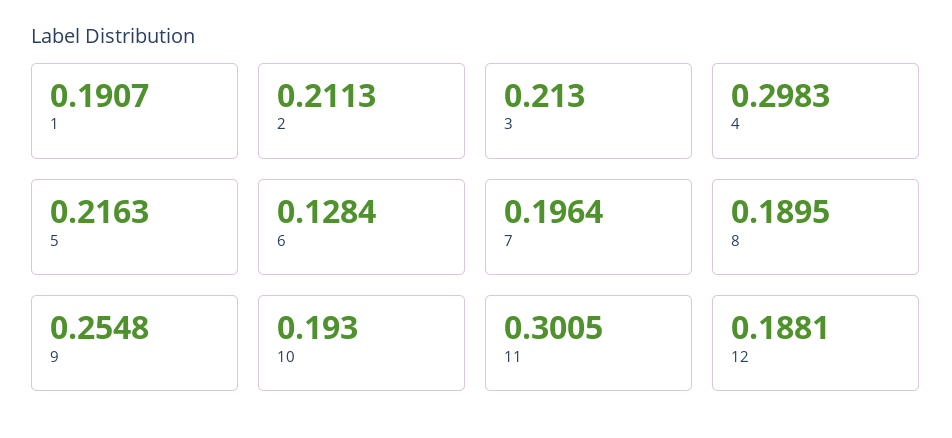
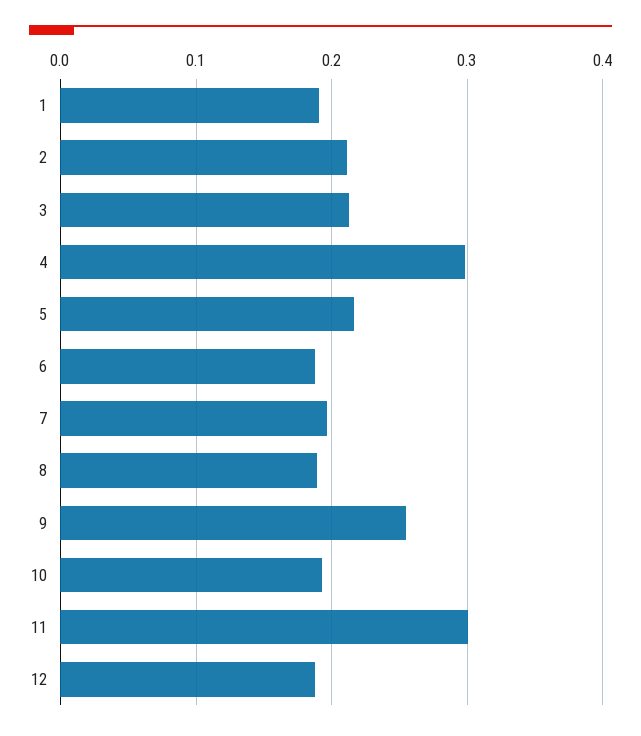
  {
    "1": 0.1907,
    "2": 0.2113,
    "3": 0.213,
    "4": 0.2983,
    "5": 0.2163,
-   "6": 0.1284,
+   "6": 0.19,
    "7": 0.1964,
    "8": 0.1895,
    "9": 0.2548,
    "10": 0.193,
    "11": 0.3005,
    "12": 0.1881
  }

